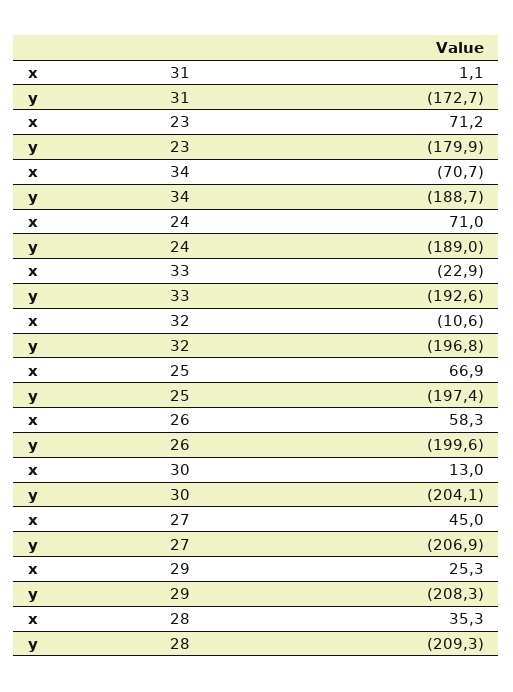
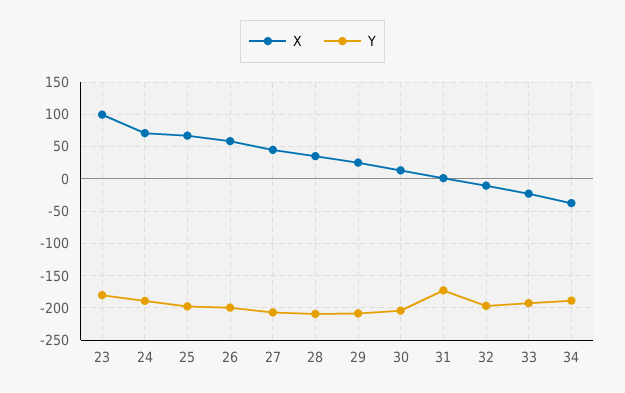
  {
    "x": {
      "31": 1.1,
-     "23": 71.2,
+     "23": 100,
-     "34": -70.7,
+     "34": -40,
      "24": 71,
      "33": -22.9,
      "32": -10.6,
      "25": 66.9,
      "26": 58.3,
      "30": 13,
      "27": 45,
      "29": 25.3,
      "28": 35.3
    },
    "y": {
      "31": -172.7,
      "23": -179.9,
      "34": -188.7,
      "24": -189,
      "33": -192.6,
      "32": -196.8,
      "25": -197.4,
      "26": -199.6,
      "30": -204.1,
      "27": -206.9,
      "29": -208.3,
      "28": -209.3
    }
  }

